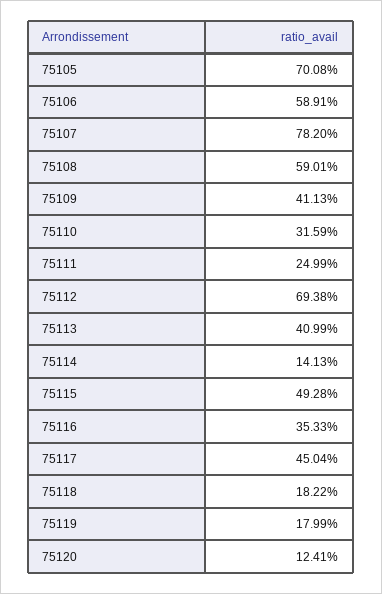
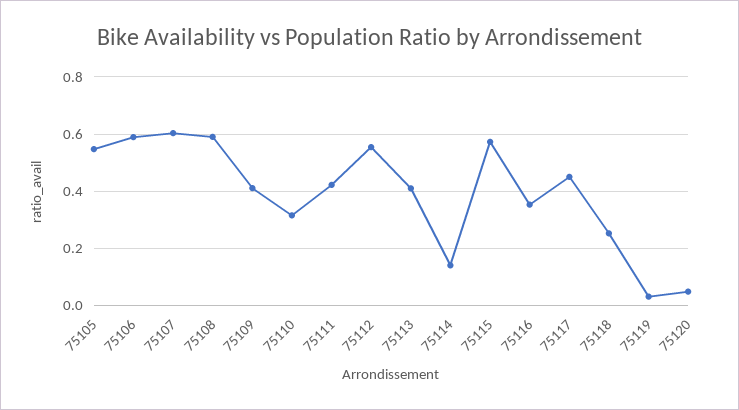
  {
-   "75105": 0.7008,
+   "75105": 0.55,
    "75106": 0.5891,
-   "75107": 0.782,
+   "75107": 0.6,
    "75108": 0.5901,
    "75109": 0.4113,
    "75110": 0.3159,
-   "75111": 0.2499,
+   "75111": 0.425,
-   "75112": 0.6938,
+   "75112": 0.55,
    "75113": 0.4099,
    "75114": 0.1413,
-   "75115": 0.4928,
+   "75115": 0.575,
    "75116": 0.3533,
    "75117": 0.4504,
-   "75118": 0.1822,
+   "75118": 0.25,
-   "75119": 0.1799,
+   "75119": 0.025,
-   "75120": 0.1241
+   "75120": 0.05
  }

